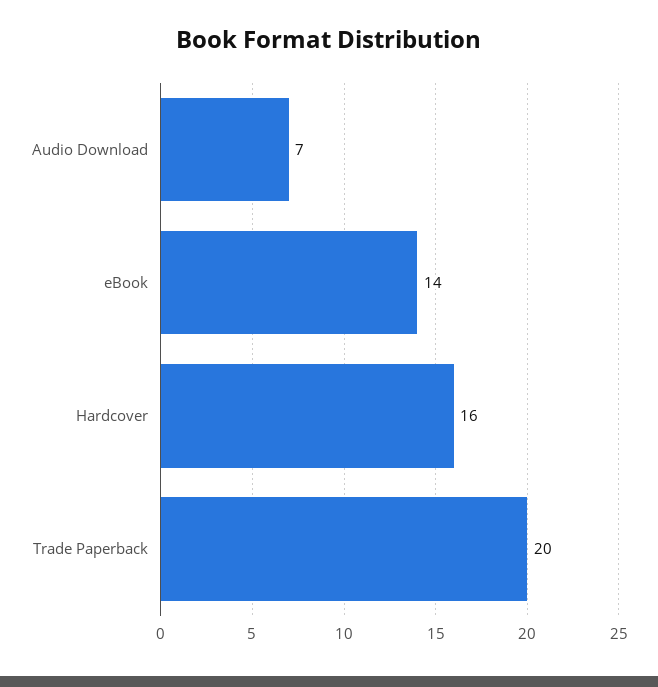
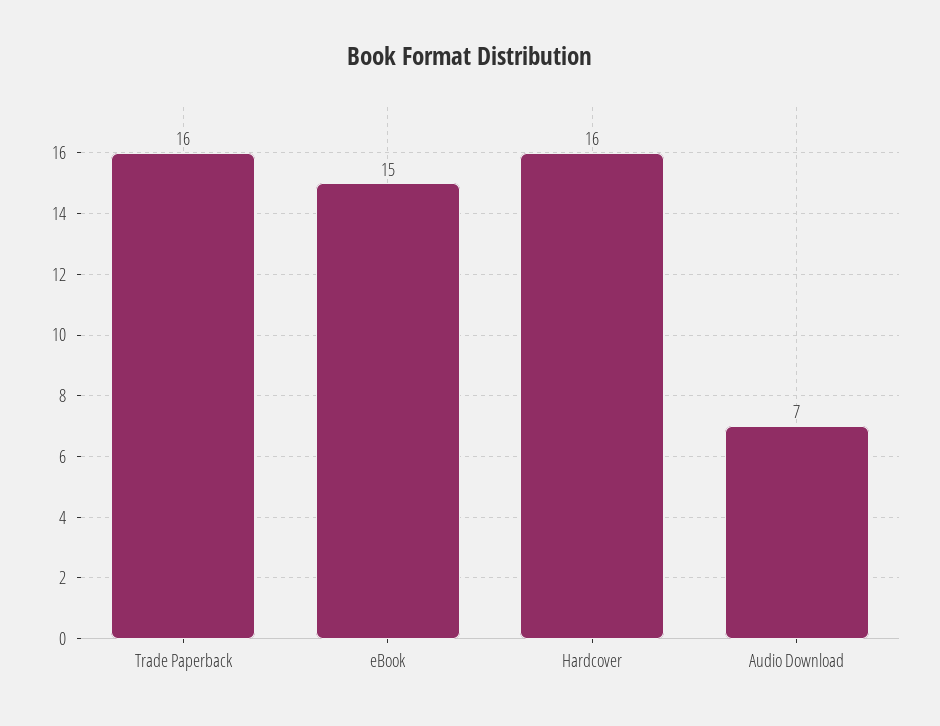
  {
    "Audio Download": 7,
-   "eBook": 14,
+   "eBook": 15,
    "Hardcover": 16,
-   "Trade Paperback": 20
+   "Trade Paperback": 16
  }

